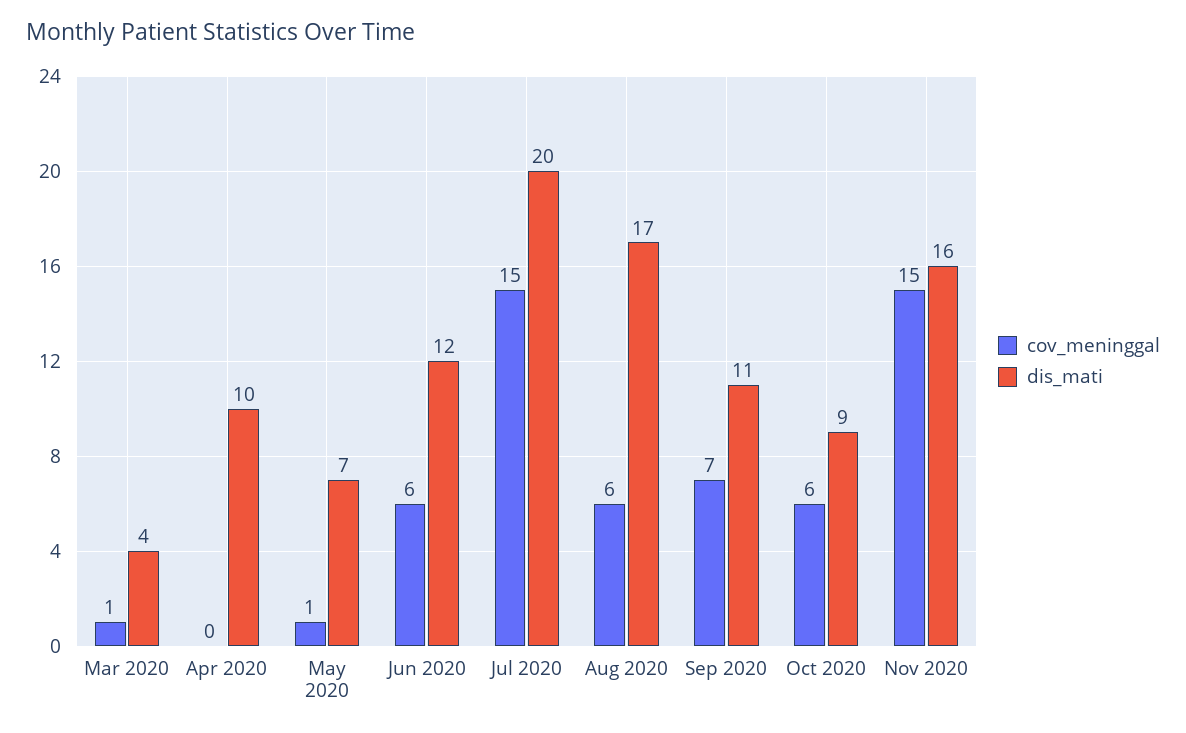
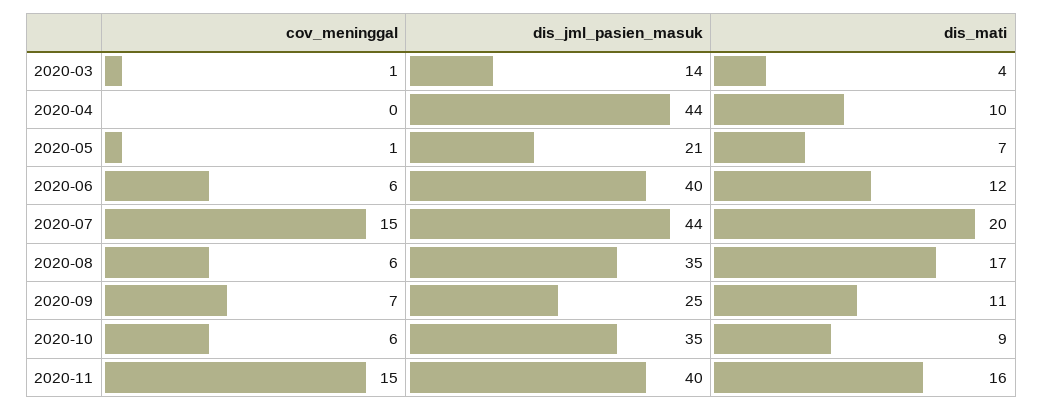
  {
    "cov_meninggal": {
      "Mar 2020": 1,
      "Apr 2020": 0,
      "May 2020": 1,
      "Jun 2020": 6,
      "Jul 2020": 15,
      "Aug 2020": 6,
      "Sep 2020": 7,
      "Oct 2020": 6,
      "Nov 2020": 15
    },
    "dis_mati": {
      "Mar 2020": 4,
      "Apr 2020": 10,
      "May 2020": 7,
      "Jun 2020": 12,
      "Jul 2020": 20,
      "Aug 2020": 17,
      "Sep 2020": 11,
      "Oct 2020": 9,
      "Nov 2020": 16
-   }
+   },
+   "dis_jml_pasien_masuk": {
+     "Mar 2020": 14,
+     "Apr 2020": 44,
+     "May 2020": 21,
+     "Jun 2020": 40,
+     "Jul 2020": 44,
+     "Aug 2020": 35,
+     "Sep 2020": 25,
+     "Oct 2020": 35,
+     "Nov 2020": 40
+   }
  }

